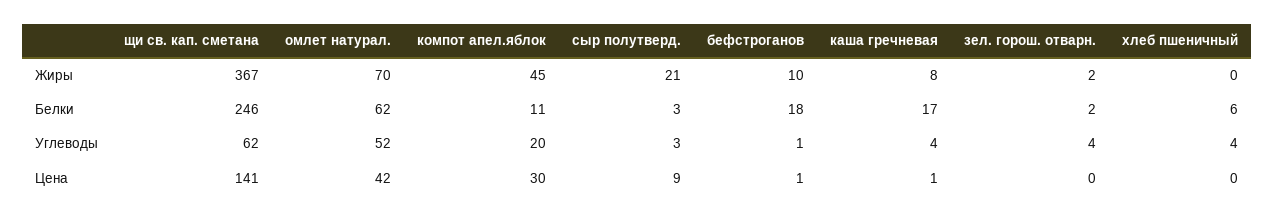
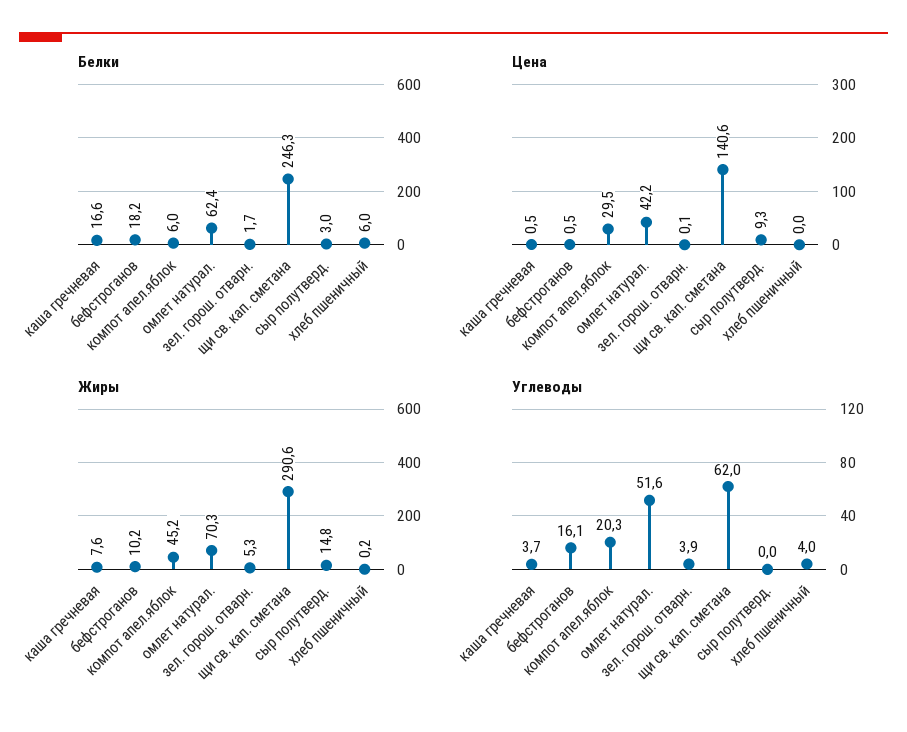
  {
    "Жиры": {
-     "щи св. кап. сметана": 367,
+     "щи св. кап. сметана": 290.6,
      "омлет натурал.": 70.3,
      "компот апел.яблок": 45.2,
-     "сыр полутверд.": 21,
+     "сыр полутверд.": 14.8,
      "бефстроганов": 10.2,
      "каша гречневая": 7.6,
-     "зел. горош. отварн.": 2,
+     "зел. горош. отварн.": 5.3,
      "хлеб пшеничный": 0.2
    },
    "Белки": {
      "щи св. кап. сметана": 246.3,
      "омлет натурал.": 62.4,
-     "компот апел.яблок": 11,
+     "компот апел.яблок": 6,
      "сыр полутверд.": 3,
      "бефстроганов": 18.2,
      "каша гречневая": 16.6,
      "зел. горош. отварн.": 1.7,
      "хлеб пшеничный": 6
    },
    "Углеводы": {
      "щи св. кап. сметана": 62,
      "омлет натурал.": 51.6,
      "компот апел.яблок": 20.3,
-     "сыр полутверд.": 3,
+     "сыр полутверд.": 0,
-     "бефстроганов": 1,
+     "бефстроганов": 16.1,
      "каша гречневая": 3.7,
      "зел. горош. отварн.": 3.9,
      "хлеб пшеничный": 4
    },
    "Цена": {
      "щи св. кап. сметана": 140.6,
      "омлет натурал.": 42.2,
      "компот апел.яблок": 29.5,
      "сыр полутверд.": 9.3,
      "бефстроганов": 0.5,
      "каша гречневая": 0.5,
      "зел. горош. отварн.": 0.1,
      "хлеб пшеничный": 0
    }
  }

